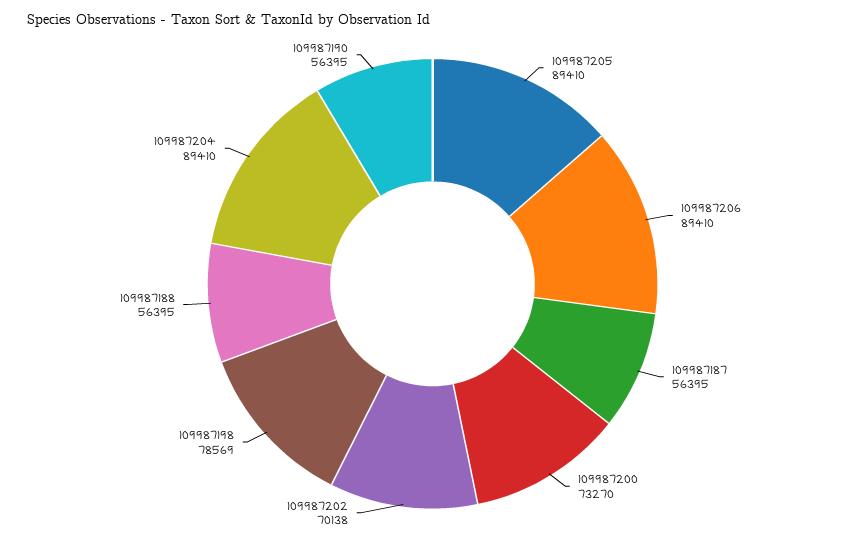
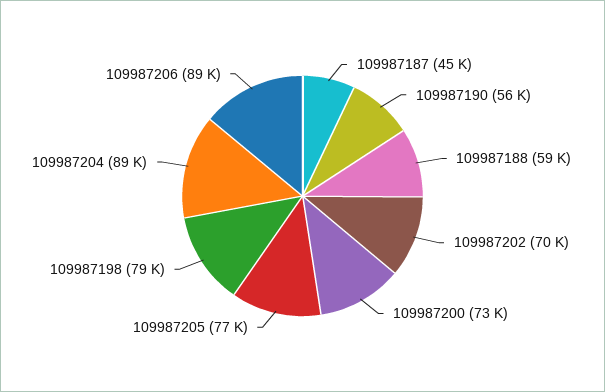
  {
-   "109987205": 89410,
+   "109987205": 77000,
    "109987206": 89410,
-   "109987187": 56395,
+   "109987187": 45000,
    "109987200": 73270,
    "109987202": 70138,
    "109987198": 78569,
-   "109987188": 56395,
+   "109987188": 59000,
    "109987204": 89410,
    "109987190": 56395
  }

